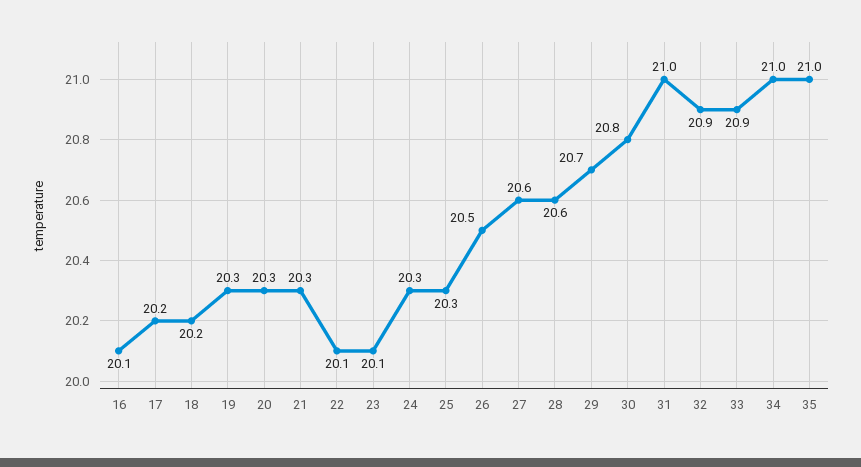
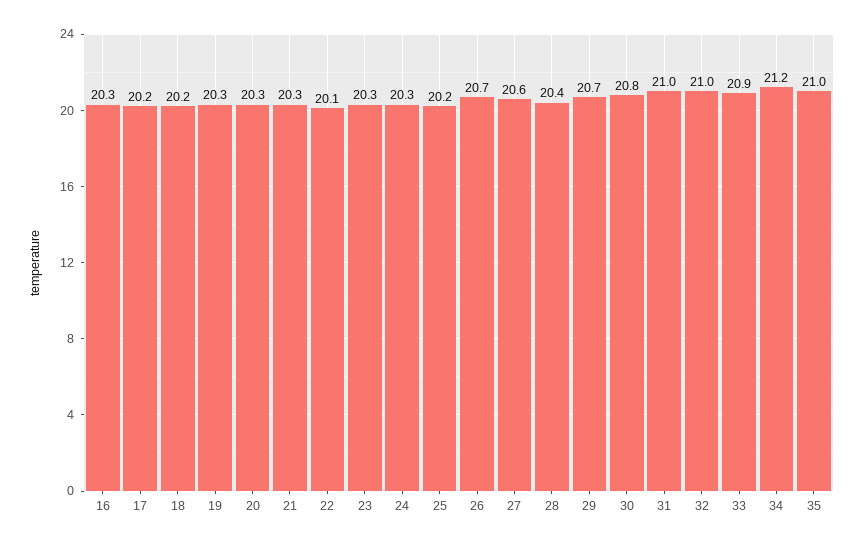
  {
-   "16": 20.1,
+   "16": 20.3,
    "17": 20.2,
    "18": 20.2,
    "19": 20.3,
    "20": 20.3,
    "21": 20.3,
    "22": 20.1,
-   "23": 20.1,
+   "23": 20.3,
    "24": 20.3,
-   "25": 20.3,
+   "25": 20.2,
-   "26": 20.5,
+   "26": 20.7,
    "27": 20.6,
-   "28": 20.6,
+   "28": 20.4,
    "29": 20.7,
    "30": 20.8,
    "31": 21,
-   "32": 20.9,
+   "32": 21,
    "33": 20.9,
-   "34": 21,
+   "34": 21.2,
    "35": 21
  }

